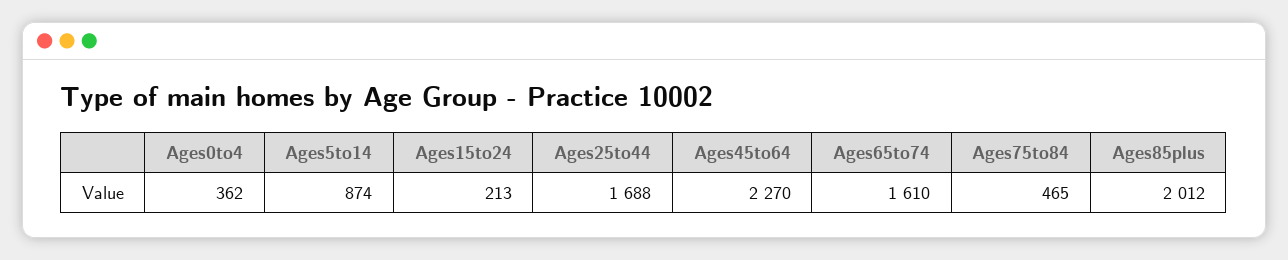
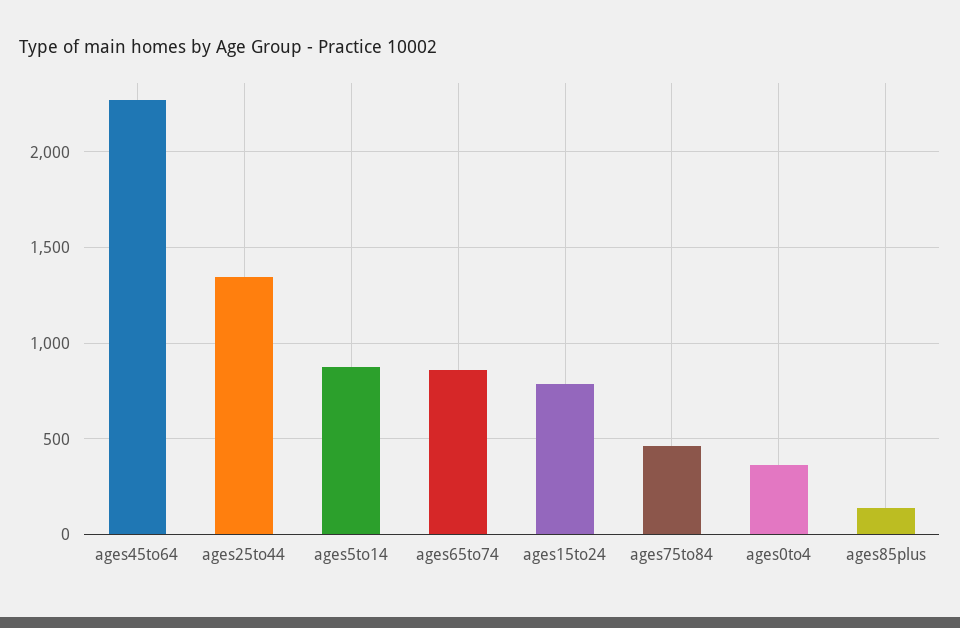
  {
    "Ages0to4": 362,
    "Ages5to14": 874,
-   "Ages15to24": 213,
+   "Ages15to24": 800,
-   "Ages25to44": 1688,
+   "Ages25to44": 1350,
    "Ages45to64": 2270,
-   "Ages65to74": 1610,
+   "Ages65to74": 850,
    "Ages75to84": 465,
-   "Ages85plus": 2012
+   "Ages85plus": 150
  }

